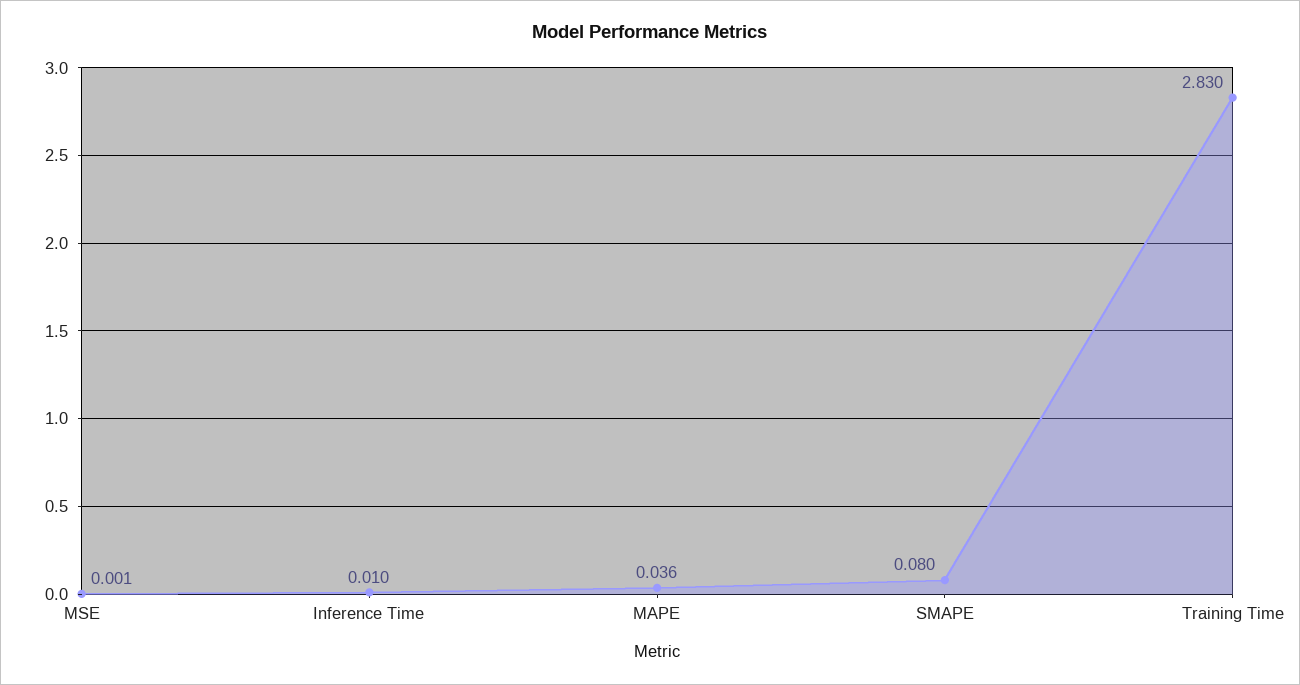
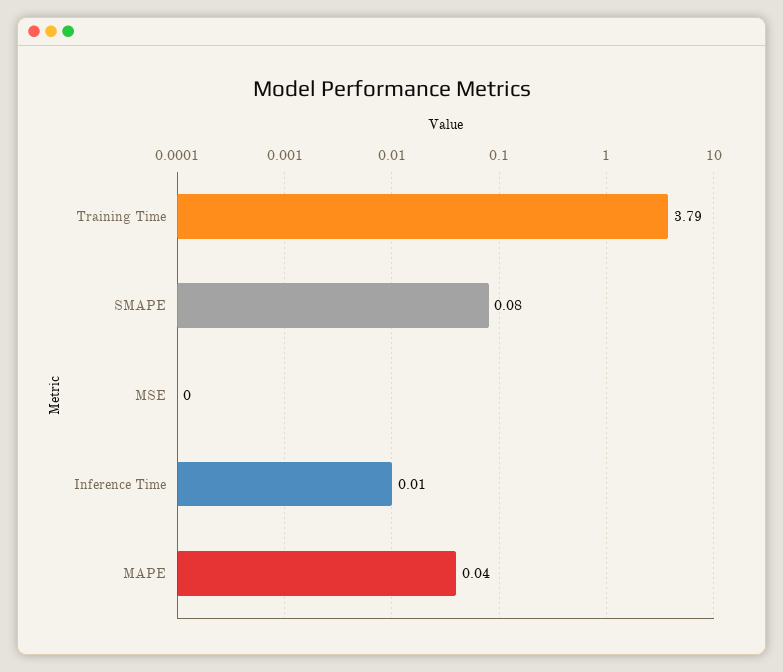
  {
    "MSE": 0.001,
    "Inference Time": 0.01,
    "MAPE": 0.036,
    "SMAPE": 0.08,
-   "Training Time": 2.83
+   "Training Time": 3.79
  }

